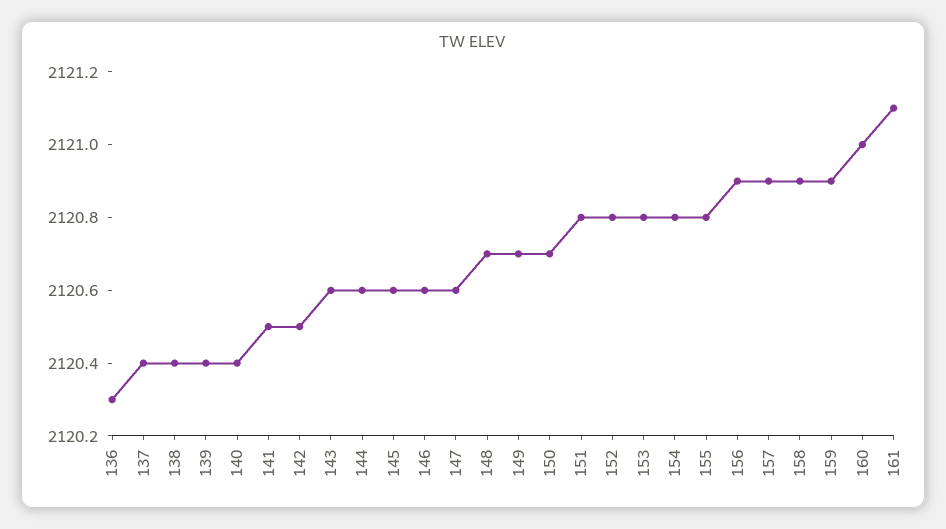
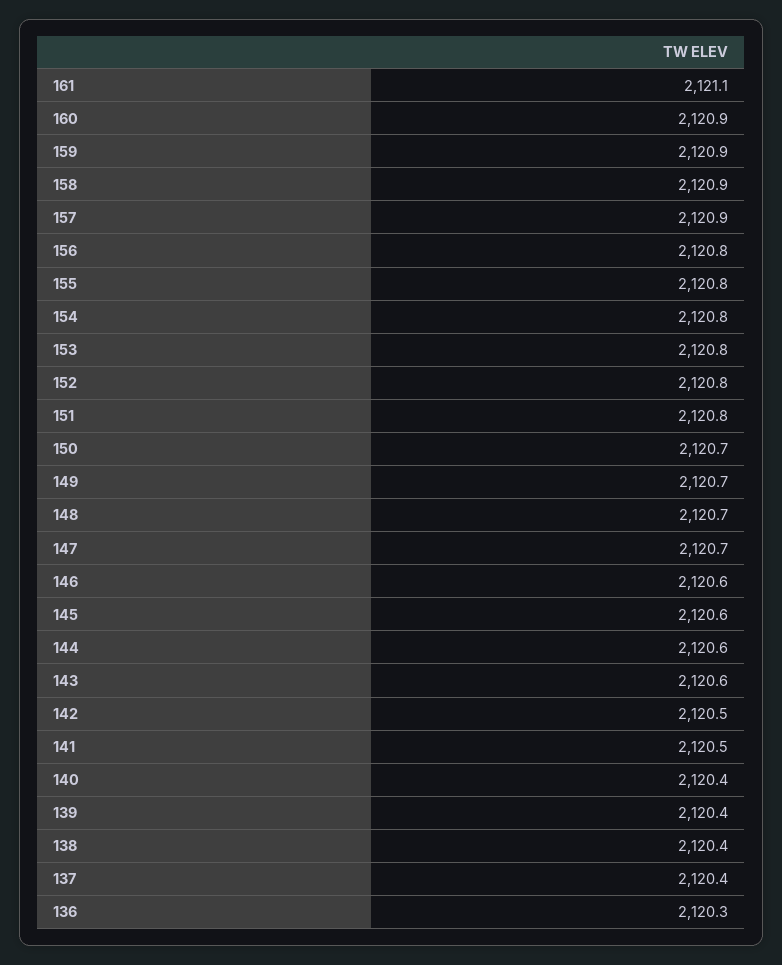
  {
    "136": 2120.3,
    "137": 2120.4,
    "138": 2120.4,
    "139": 2120.4,
    "140": 2120.4,
    "141": 2120.5,
    "142": 2120.5,
    "143": 2120.6,
    "144": 2120.6,
    "145": 2120.6,
    "146": 2120.6,
-   "147": 2120.6,
+   "147": 2120.7,
    "148": 2120.7,
    "149": 2120.7,
    "150": 2120.7,
    "151": 2120.8,
    "152": 2120.8,
    "153": 2120.8,
    "154": 2120.8,
    "155": 2120.8,
-   "156": 2120.9,
+   "156": 2120.8,
    "157": 2120.9,
    "158": 2120.9,
    "159": 2120.9,
-   "160": 2121,
+   "160": 2120.9,
    "161": 2121.1
  }

